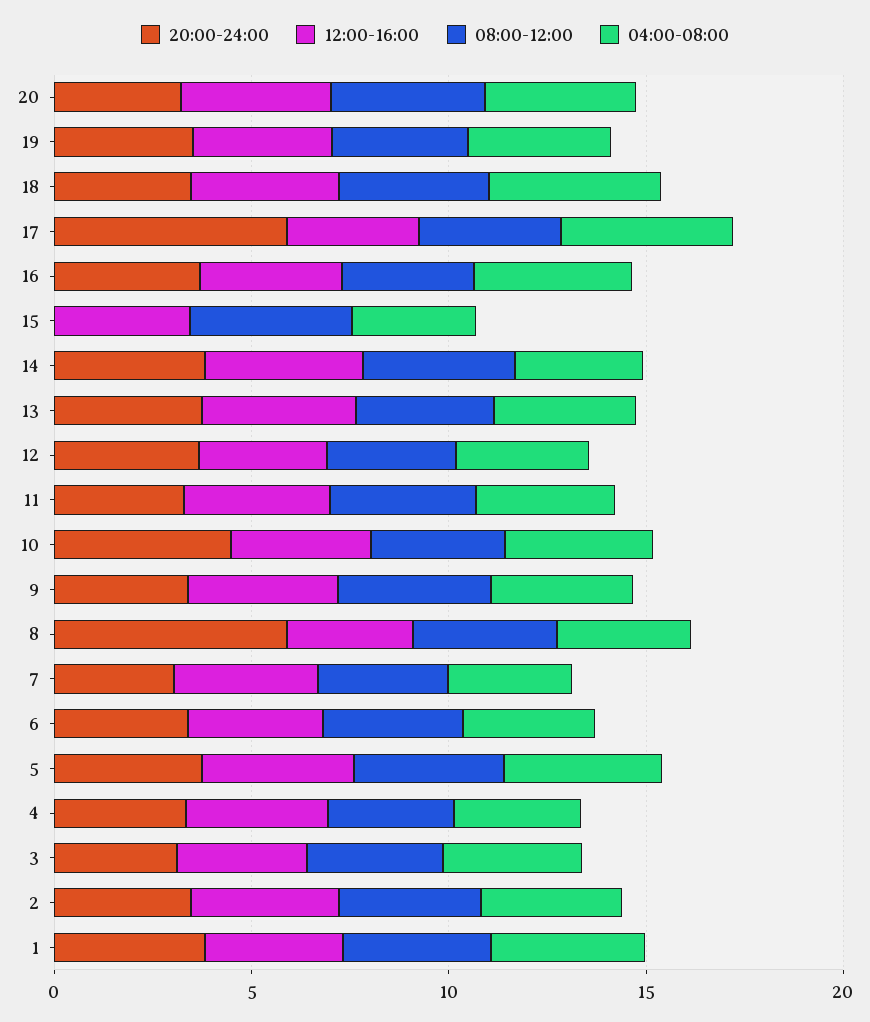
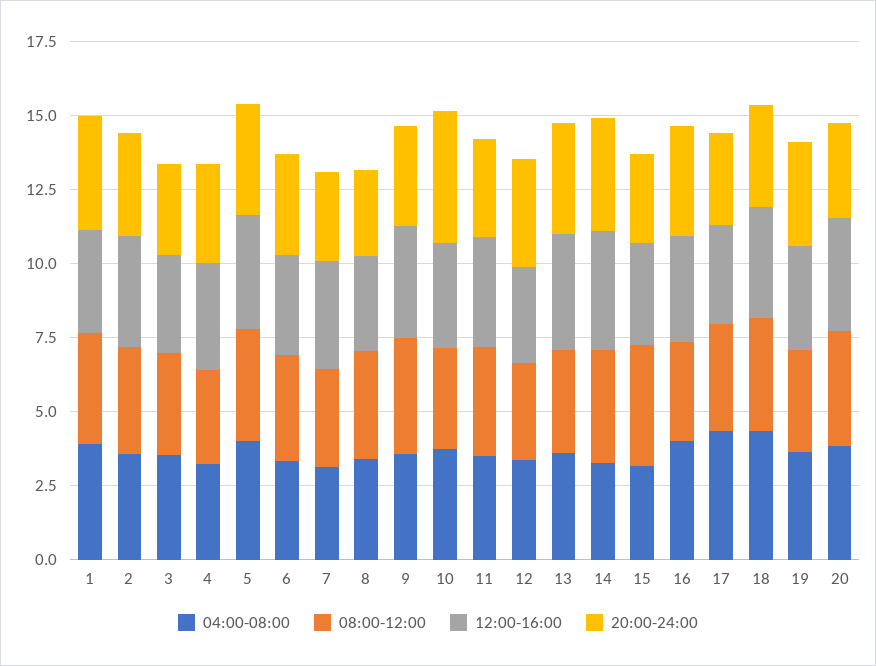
  {
    "20:00-24:00": {
      "20": 3,
      "19": 3.5,
      "18": 3.5,
-     "17": 6,
+     "17": 3,
      "16": 3.5,
-     "15": 0,
+     "15": 3,
      "14": 4,
      "13": 4,
      "12": 3.5,
      "11": 3.5,
      "10": 4.5,
      "9": 3.5,
-     "8": 6,
+     "8": 3,
      "7": 3,
      "6": 3.5,
      "5": 4,
      "4": 3.5,
      "3": 3,
      "2": 3.5,
      "1": 4
    },
    "12:00-16:00": {
      "20": 4,
      "19": 3.5,
      "18": 4,
      "17": 3.5,
      "16": 3.5,
      "15": 3.5,
      "14": 4,
      "13": 4,
      "12": 3.5,
      "11": 3.5,
      "10": 3.5,
      "9": 4,
      "8": 3,
      "7": 3.5,
      "6": 3.5,
      "5": 4,
      "4": 3.5,
      "3": 3.5,
      "2": 4,
      "1": 3.5
    },
    "08:00-12:00": {
      "20": 4,
      "19": 3.5,
      "18": 4,
      "17": 3.5,
      "16": 3.5,
      "15": 4,
      "14": 4,
      "13": 3.5,
      "12": 3.5,
      "11": 3.5,
      "10": 3.5,
      "9": 4,
      "8": 3.5,
      "7": 3.5,
      "6": 3.5,
      "5": 4,
      "4": 3,
      "3": 3.5,
      "2": 3.5,
      "1": 4
    },
    "04:00-08:00": {
      "20": 4,
      "19": 3.5,
      "18": 4.5,
      "17": 4.5,
      "16": 4,
      "15": 3,
      "14": 3.5,
      "13": 3.5,
      "12": 3.5,
      "11": 3.5,
      "10": 4,
      "9": 3.5,
      "8": 3.5,
      "7": 3,
      "6": 3.5,
      "5": 4,
      "4": 3,
      "3": 3.5,
      "2": 3.5,
      "1": 4
    }
  }

